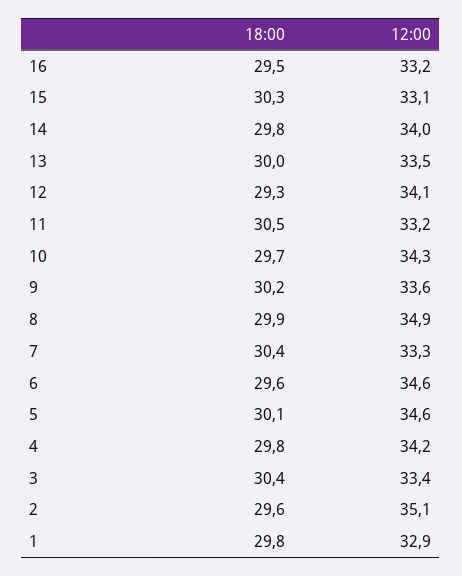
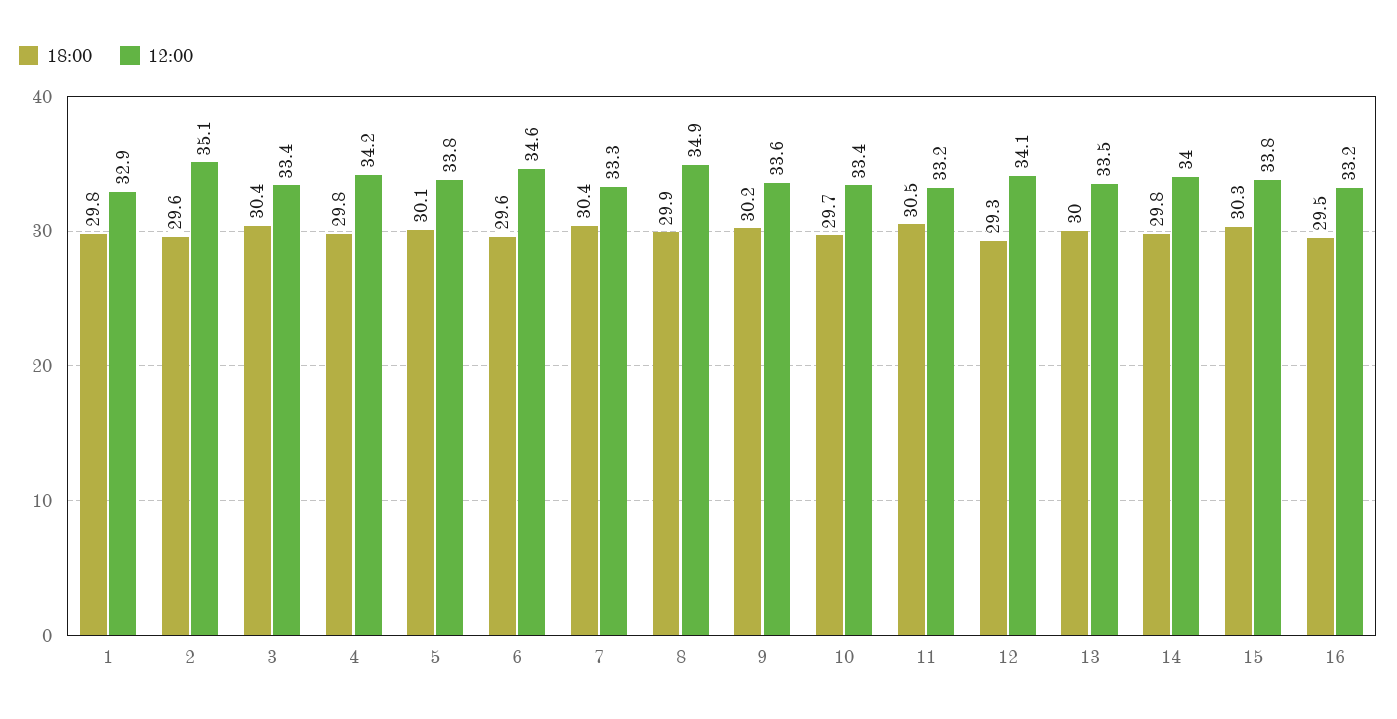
  {
    "18:00": {
      "16": 29.5,
      "15": 30.3,
      "14": 29.8,
      "13": 30,
      "12": 29.3,
      "11": 30.5,
      "10": 29.7,
      "9": 30.2,
      "8": 29.9,
      "7": 30.4,
      "6": 29.6,
      "5": 30.1,
      "4": 29.8,
      "3": 30.4,
      "2": 29.6,
      "1": 29.8
    },
    "12:00": {
      "16": 33.2,
-     "15": 33.1,
+     "15": 33.8,
      "14": 34,
      "13": 33.5,
      "12": 34.1,
      "11": 33.2,
-     "10": 34.3,
+     "10": 33.4,
      "9": 33.6,
      "8": 34.9,
      "7": 33.3,
      "6": 34.6,
-     "5": 34.6,
+     "5": 33.8,
      "4": 34.2,
      "3": 33.4,
      "2": 35.1,
      "1": 32.9
    }
  }

